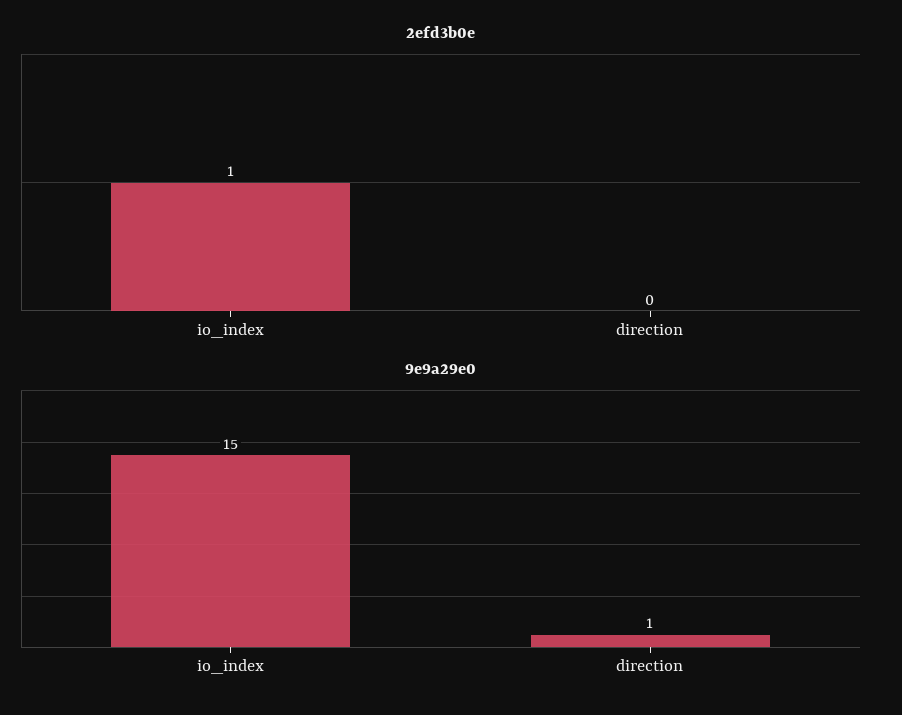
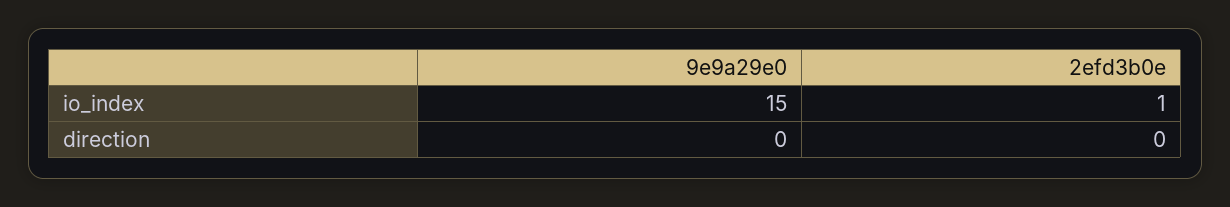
  {
    "2efd3b0e": {
      "io_index": 1,
      "direction": 0
    },
    "9e9a29e0": {
      "io_index": 15,
-     "direction": 1
+     "direction": 0
    }
  }

